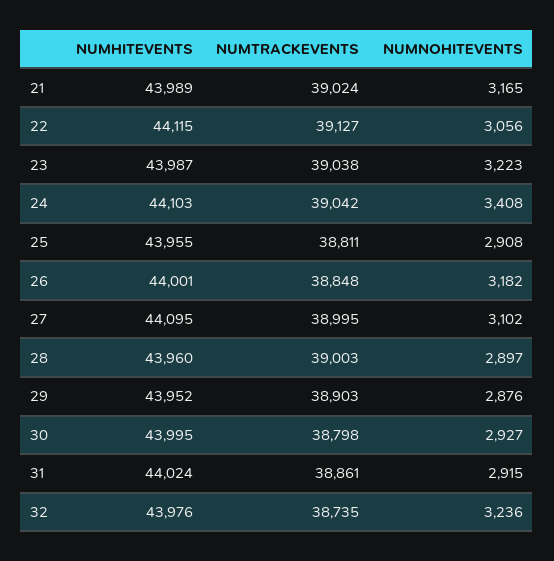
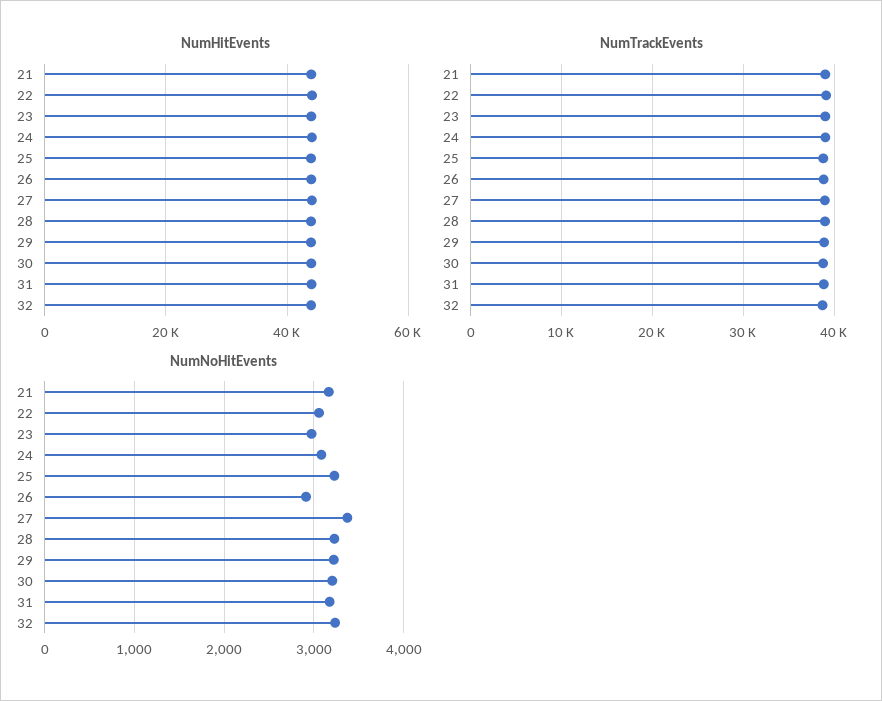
  {
    "NUMHITEVENTS": {
      "21": 43989,
      "22": 44115,
      "23": 43987,
      "24": 44103,
      "25": 43955,
      "26": 44001,
      "27": 44095,
      "28": 43960,
      "29": 43952,
      "30": 43995,
      "31": 44024,
      "32": 43976
    },
    "NUMTRACKEVENTS": {
      "21": 39024,
      "22": 39127,
      "23": 39038,
      "24": 39042,
      "25": 38811,
      "26": 38848,
      "27": 38995,
      "28": 39003,
      "29": 38903,
      "30": 38798,
      "31": 38861,
      "32": 38735
    },
    "NUMNOHITEVENTS": {
      "21": 3165,
      "22": 3056,
-     "23": 3223,
+     "23": 3000,
-     "24": 3408,
+     "24": 3100,
-     "25": 2908,
+     "25": 3200,
-     "26": 3182,
+     "26": 2900,
-     "27": 3102,
+     "27": 3400,
-     "28": 2897,
+     "28": 3200,
-     "29": 2876,
+     "29": 3200,
-     "30": 2927,
+     "30": 3200,
-     "31": 2915,
+     "31": 3200,
      "32": 3236
    }
  }

